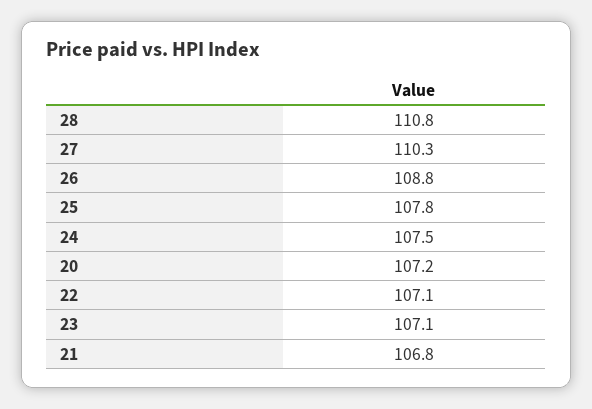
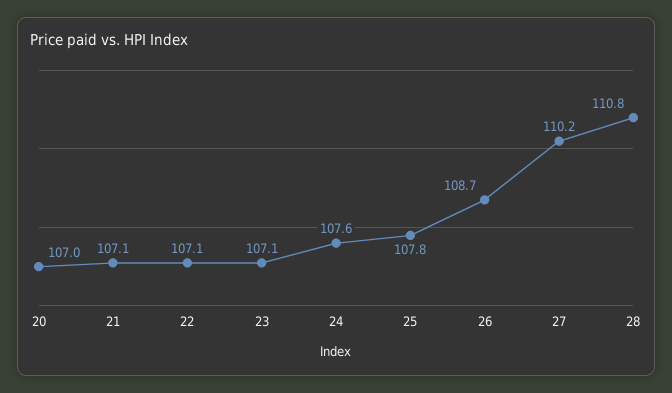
  {
    "28": 110.8,
-   "27": 110.3,
+   "27": 110.2,
-   "26": 108.8,
+   "26": 108.7,
    "25": 107.8,
-   "24": 107.5,
+   "24": 107.6,
-   "20": 107.2,
+   "20": 107,
    "22": 107.1,
    "23": 107.1,
-   "21": 106.8
+   "21": 107.1
  }

